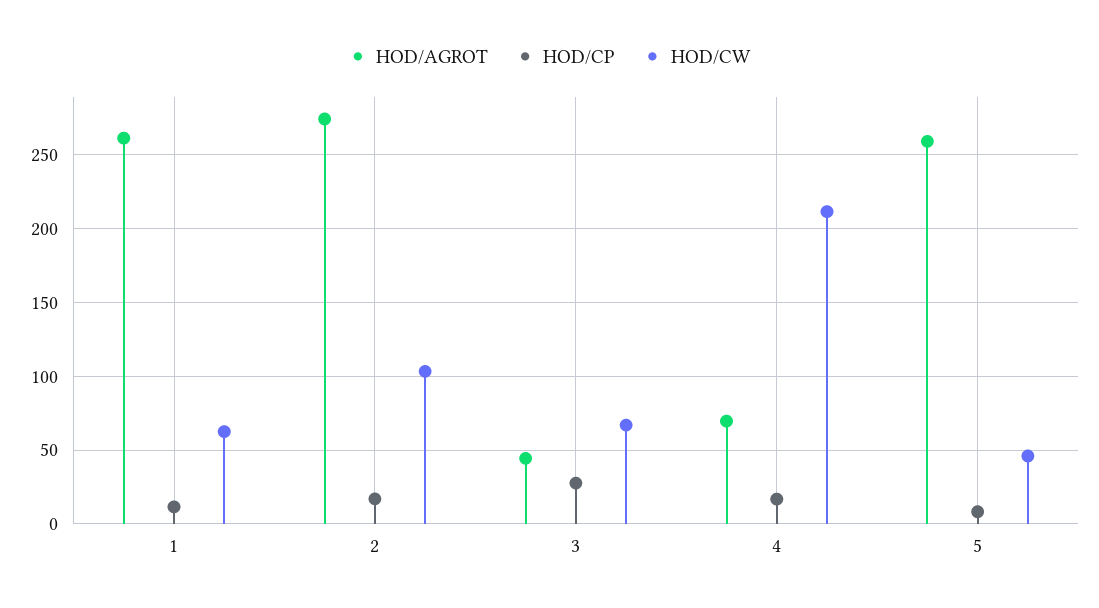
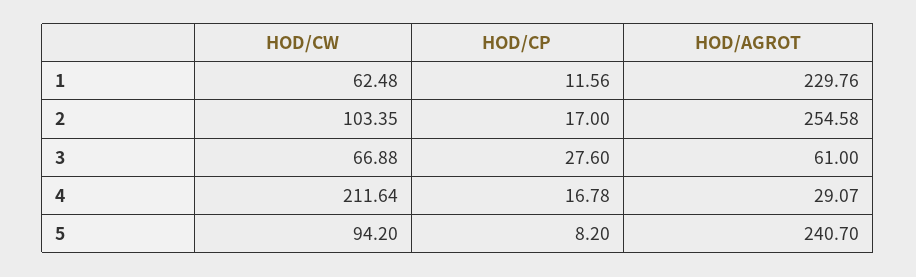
  {
    "HOD/AGROT": {
-     "1": 260,
+     "1": 229.76,
-     "2": 275,
+     "2": 254.58,
-     "3": 45,
+     "3": 61,
-     "4": 70,
+     "4": 29.07,
-     "5": 260
+     "5": 240.7
    },
    "HOD/CP": {
      "1": 11.56,
      "2": 17,
      "3": 27.6,
      "4": 16.78,
      "5": 8.2
    },
    "HOD/CW": {
      "1": 62.48,
      "2": 103.35,
      "3": 66.88,
      "4": 211.64,
-     "5": 45
+     "5": 94.2
    }
  }

